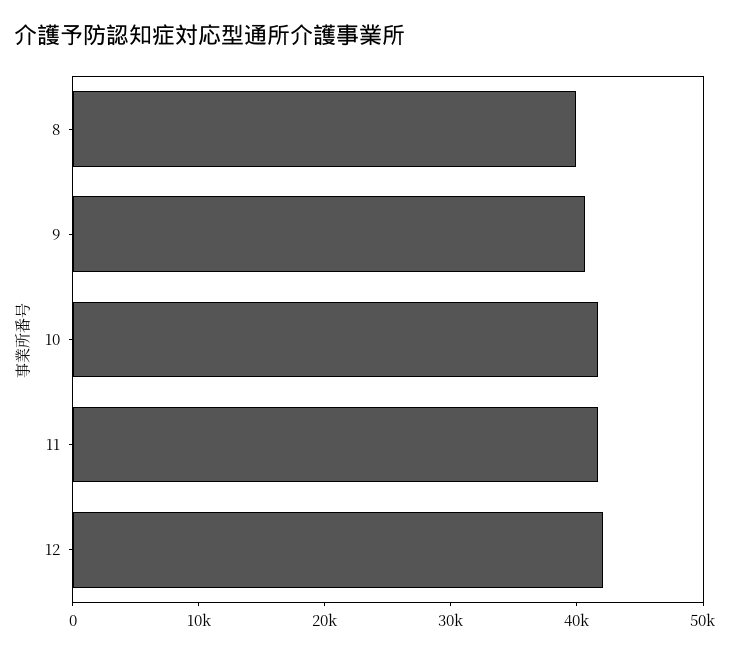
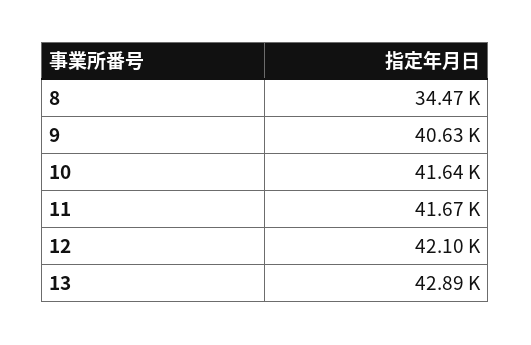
  {
-   "8": 40000,
+   "8": 34470,
    "9": 40630,
    "10": 41640,
    "11": 41670,
-   "12": 42100
+   "12": 42100,
+   "13": 42890
  }

